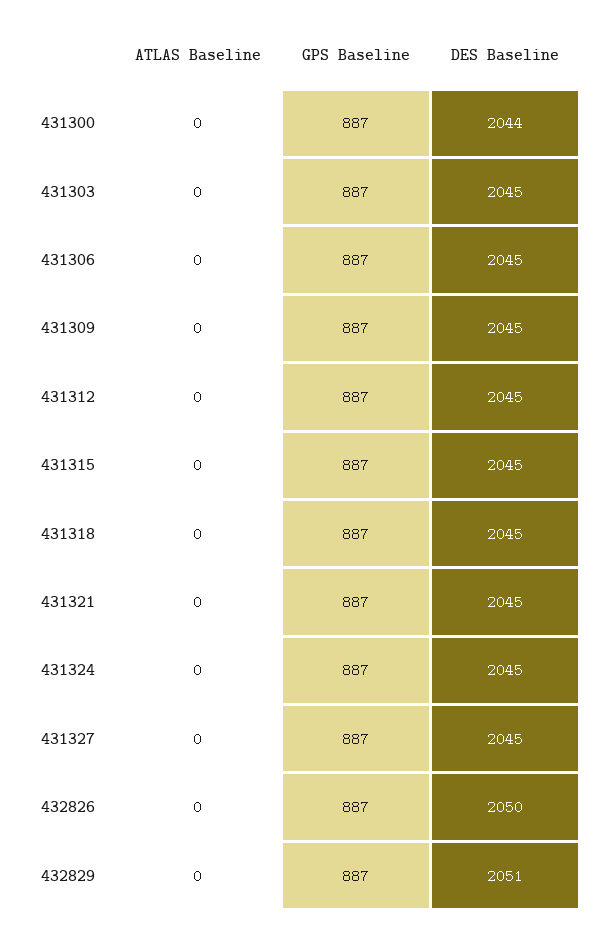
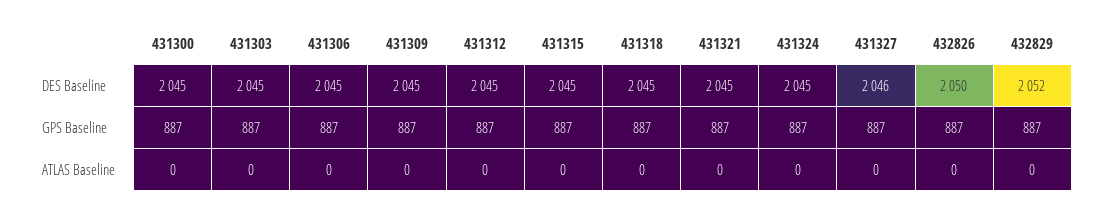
  {
    "ATLAS Baseline": {
      "431300": 0,
      "431303": 0,
      "431306": 0,
      "431309": 0,
      "431312": 0,
      "431315": 0,
      "431318": 0,
      "431321": 0,
      "431324": 0,
      "431327": 0,
      "432826": 0,
      "432829": 0
    },
    "GPS Baseline": {
      "431300": 887,
      "431303": 887,
      "431306": 887,
      "431309": 887,
      "431312": 887,
      "431315": 887,
      "431318": 887,
      "431321": 887,
      "431324": 887,
      "431327": 887,
      "432826": 887,
      "432829": 887
    },
    "DES Baseline": {
-     "431300": 2044,
+     "431300": 2045,
      "431303": 2045,
      "431306": 2045,
      "431309": 2045,
      "431312": 2045,
      "431315": 2045,
      "431318": 2045,
      "431321": 2045,
      "431324": 2045,
-     "431327": 2045,
+     "431327": 2046,
      "432826": 2050,
-     "432829": 2051
+     "432829": 2052
    }
  }

